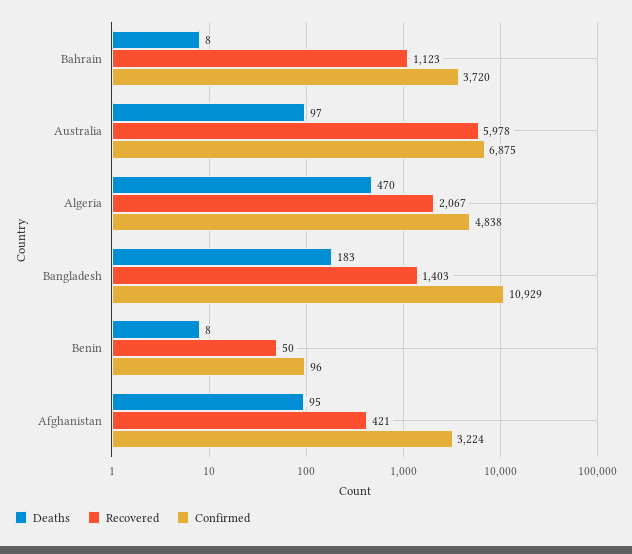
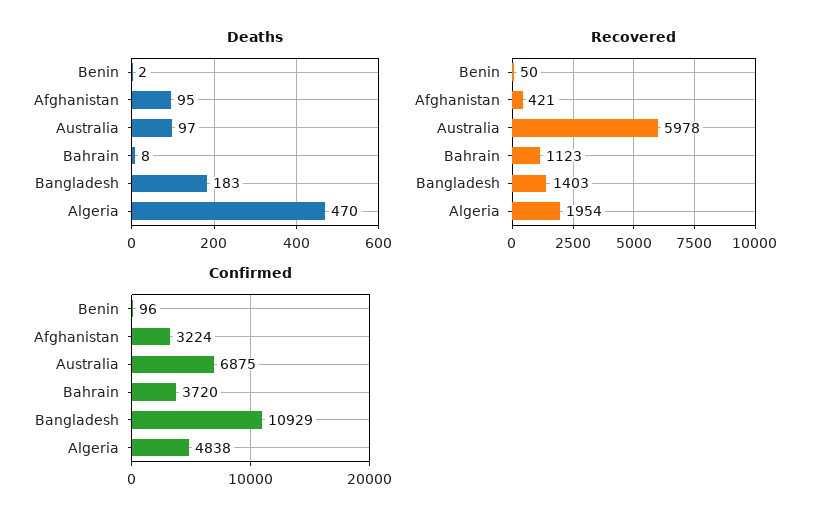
  {
    "Deaths": {
      "Bahrain": 8,
      "Australia": 97,
      "Algeria": 470,
      "Bangladesh": 183,
-     "Benin": 8,
+     "Benin": 2,
      "Afghanistan": 95
    },
    "Recovered": {
      "Bahrain": 1123,
      "Australia": 5978,
-     "Algeria": 2067,
+     "Algeria": 1954,
      "Bangladesh": 1403,
      "Benin": 50,
      "Afghanistan": 421
    },
    "Confirmed": {
      "Bahrain": 3720,
      "Australia": 6875,
      "Algeria": 4838,
      "Bangladesh": 10929,
      "Benin": 96,
      "Afghanistan": 3224
    }
  }

